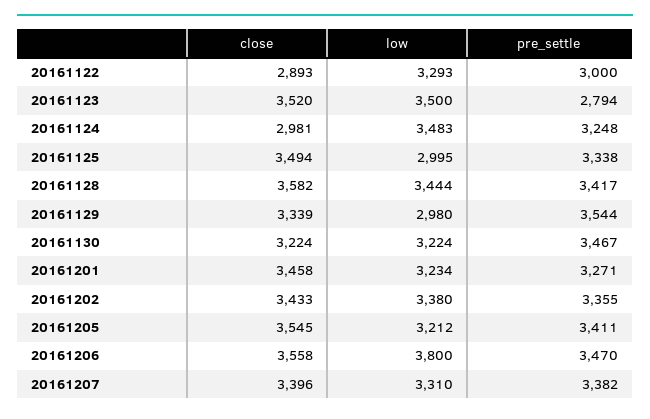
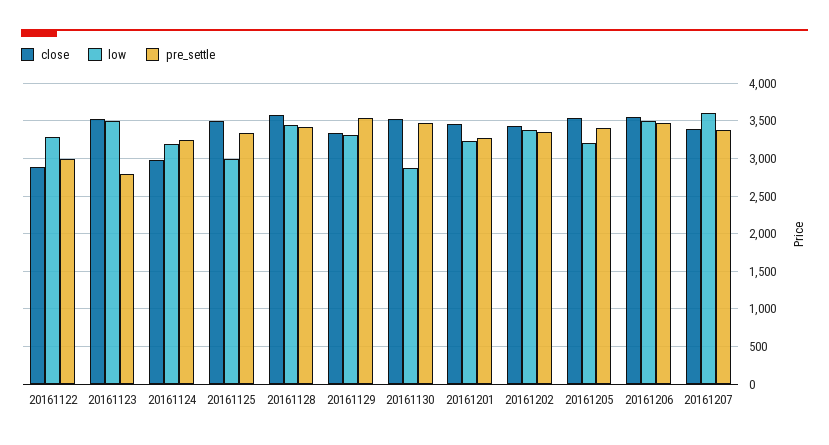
  {
    "close": {
      "20161122": 2893,
      "20161123": 3520,
      "20161124": 2981,
      "20161125": 3494,
      "20161128": 3582,
      "20161129": 3339,
-     "20161130": 3224,
+     "20161130": 3500,
      "20161201": 3458,
      "20161202": 3433,
      "20161205": 3545,
      "20161206": 3558,
      "20161207": 3396
    },
    "low": {
      "20161122": 3293,
      "20161123": 3500,
-     "20161124": 3483,
+     "20161124": 3200,
      "20161125": 2995,
      "20161128": 3444,
-     "20161129": 2980,
+     "20161129": 3300,
-     "20161130": 3224,
+     "20161130": 2900,
      "20161201": 3234,
      "20161202": 3380,
      "20161205": 3212,
-     "20161206": 3800,
+     "20161206": 3500,
-     "20161207": 3310
+     "20161207": 3600
    },
    "pre_settle": {
      "20161122": 3000,
      "20161123": 2794,
      "20161124": 3248,
      "20161125": 3338,
      "20161128": 3417,
      "20161129": 3544,
      "20161130": 3467,
      "20161201": 3271,
      "20161202": 3355,
      "20161205": 3411,
      "20161206": 3470,
      "20161207": 3382
    }
  }

